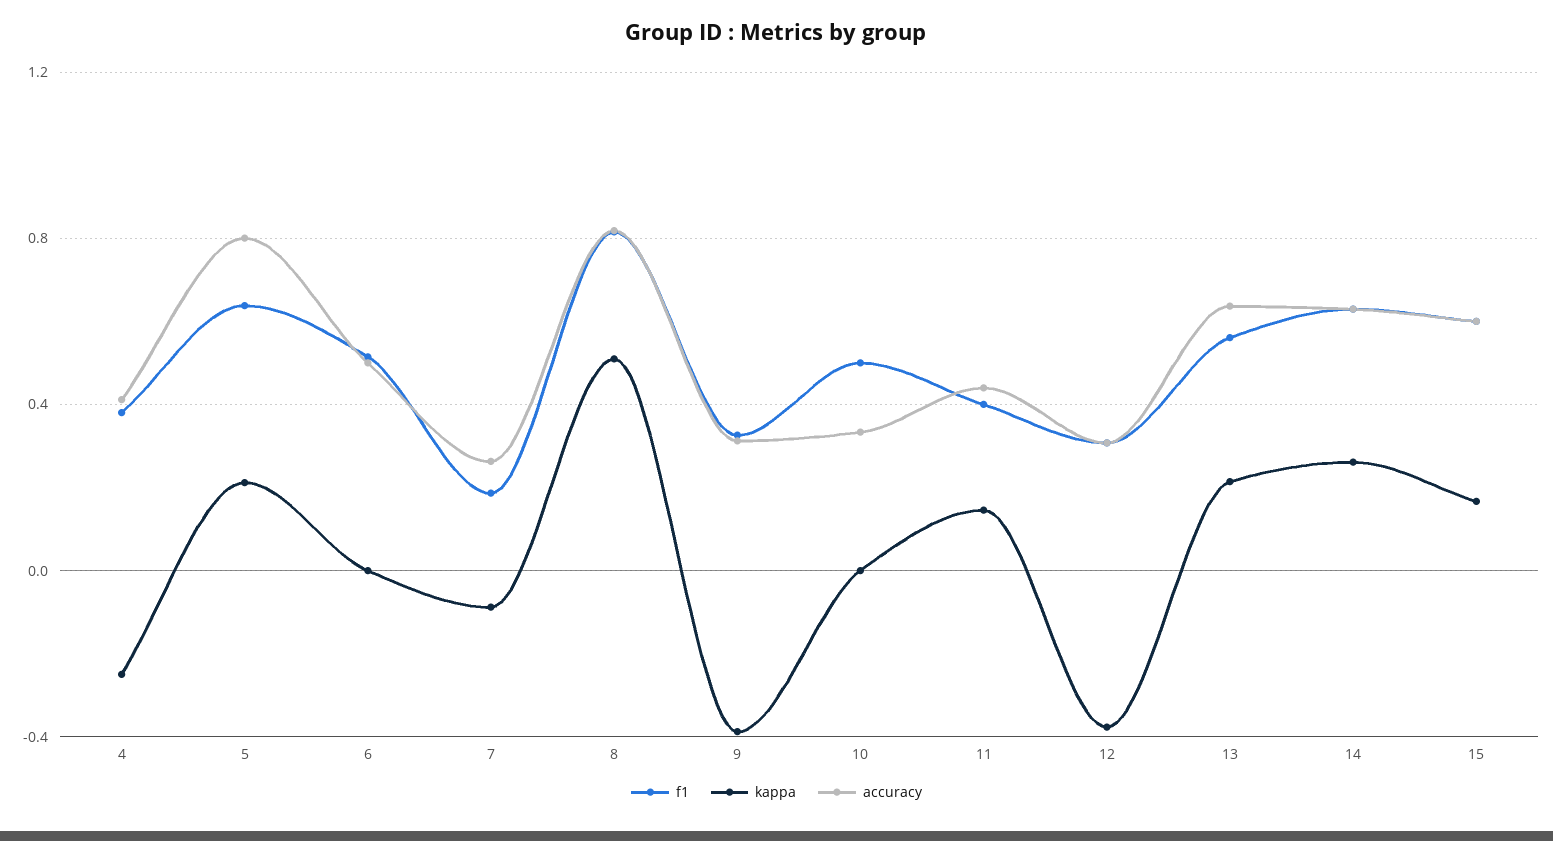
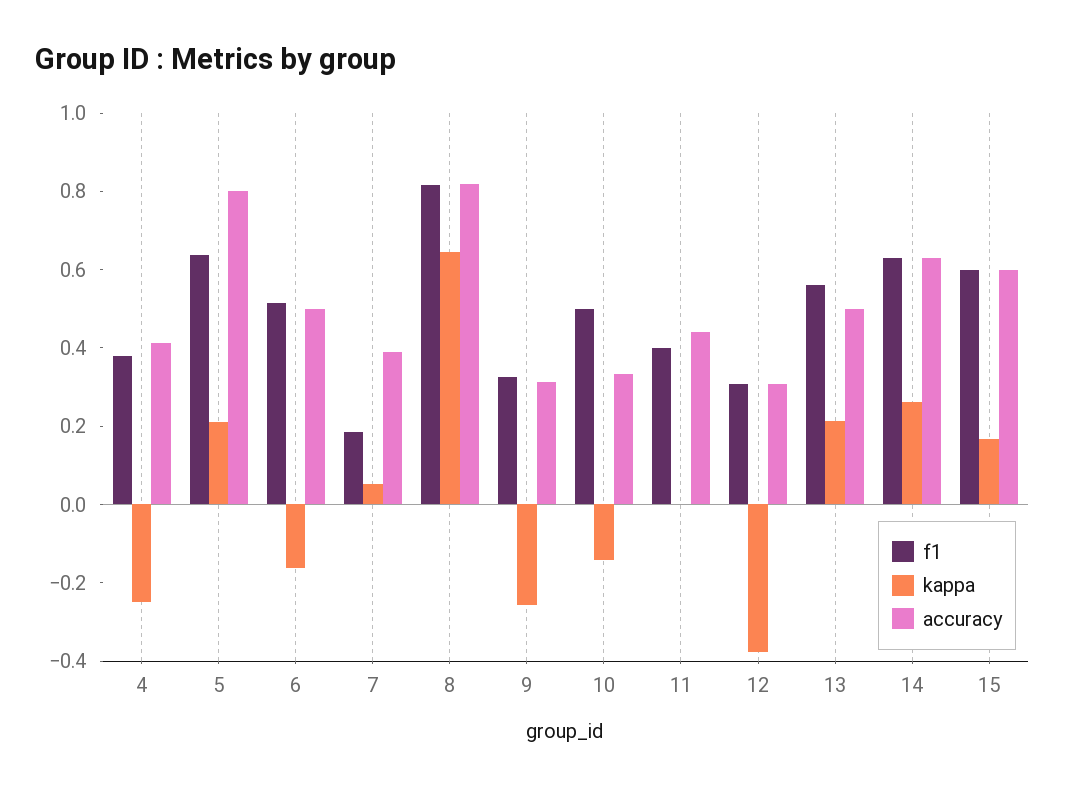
  {
    "f1": {
      "4": 0.4,
      "5": 0.65,
      "6": 0.5,
      "7": 0.2,
      "8": 0.8,
      "9": 0.35,
      "10": 0.5,
      "11": 0.4,
      "12": 0.3,
      "13": 0.55,
      "14": 0.65,
      "15": 0.6
    },
    "kappa": {
      "4": -0.25,
      "5": 0.2,
-     "6": 0,
+     "6": -0.15,
-     "7": -0.1,
+     "7": 0.05,
-     "8": 0.5,
+     "8": 0.65,
-     "9": -0.4,
+     "9": -0.25,
-     "10": 0,
+     "10": -0.15,
-     "11": 0.15,
+     "11": 0,
      "12": -0.4,
      "13": 0.2,
      "14": 0.25,
      "15": 0.15
    },
    "accuracy": {
      "4": 0.4,
      "5": 0.8,
      "6": 0.5,
-     "7": 0.25,
+     "7": 0.4,
      "8": 0.8,
      "9": 0.3,
      "10": 0.35,
      "11": 0.45,
      "12": 0.3,
-     "13": 0.65,
+     "13": 0.5,
      "14": 0.65,
      "15": 0.6
    }
  }

